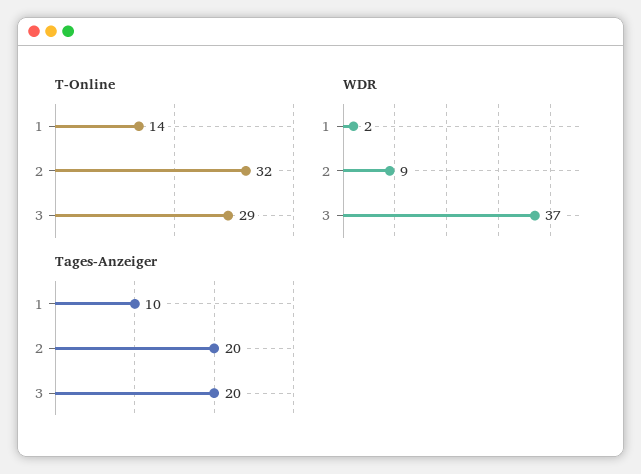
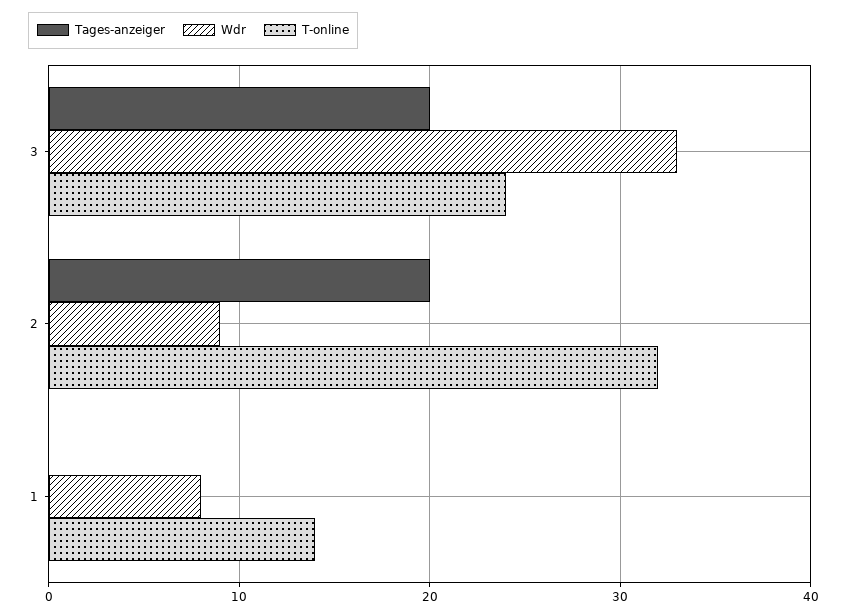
  {
    "T-Online": {
      "1": 14,
      "2": 32,
-     "3": 29
+     "3": 24
    },
    "WDR": {
-     "1": 2,
+     "1": 8,
      "2": 9,
-     "3": 37
+     "3": 33
    },
    "Tages-Anzeiger": {
-     "1": 10,
+     "1": 0,
      "2": 20,
      "3": 20
    }
  }

